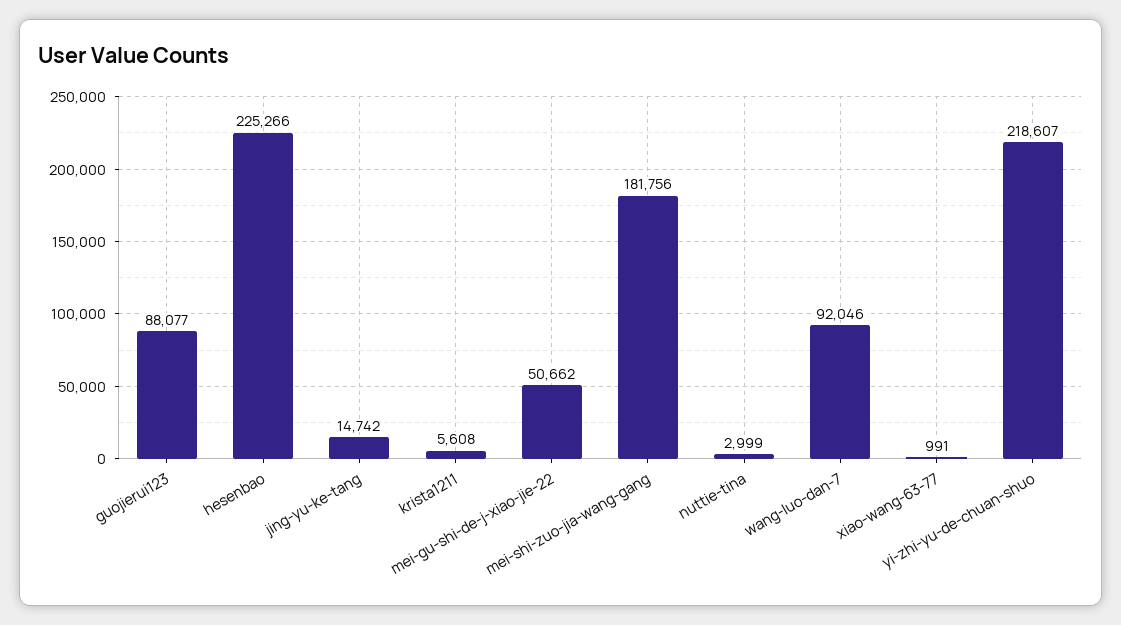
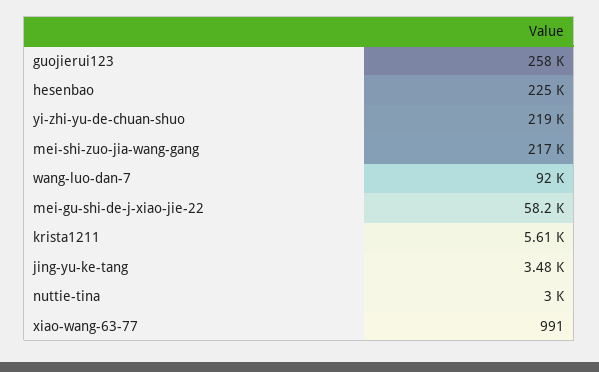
  {
-   "guojierui123": 88077,
+   "guojierui123": 258000,
    "hesenbao": 225266,
-   "jing-yu-ke-tang": 14742,
+   "jing-yu-ke-tang": 3480,
    "krista1211": 5608,
-   "mei-gu-shi-de-j-xiao-jie-22": 50662,
+   "mei-gu-shi-de-j-xiao-jie-22": 58200,
-   "mei-shi-zuo-jia-wang-gang": 181756,
+   "mei-shi-zuo-jia-wang-gang": 217000,
    "nuttie-tina": 2999,
    "wang-luo-dan-7": 92046,
    "xiao-wang-63-77": 991,
    "yi-zhi-yu-de-chuan-shuo": 218607
  }

